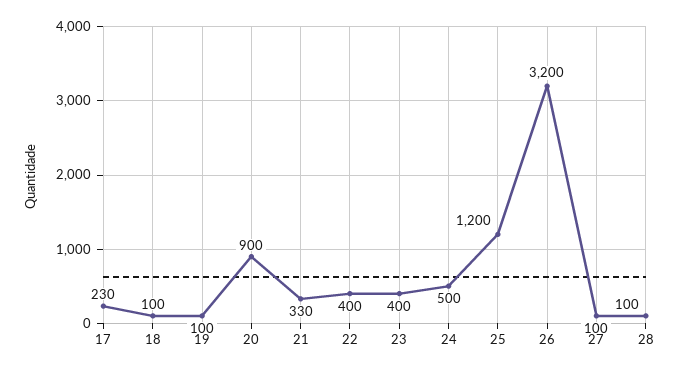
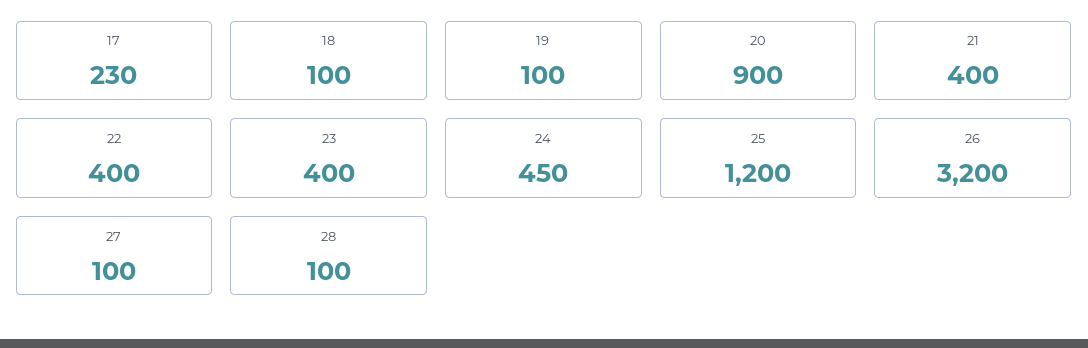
  {
    "17": 230,
    "18": 100,
    "19": 100,
    "20": 900,
-   "21": 330,
+   "21": 400,
    "22": 400,
    "23": 400,
-   "24": 500,
+   "24": 450,
    "25": 1200,
    "26": 3200,
    "27": 100,
    "28": 100
  }

